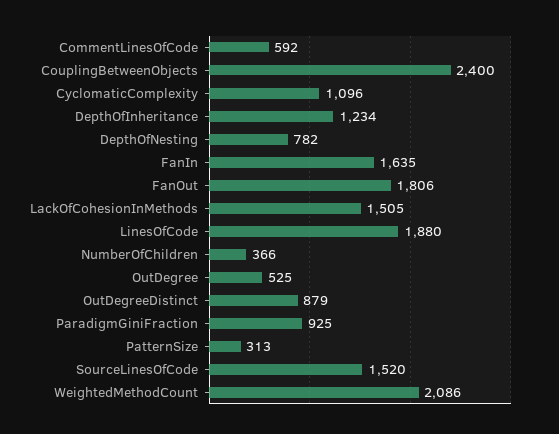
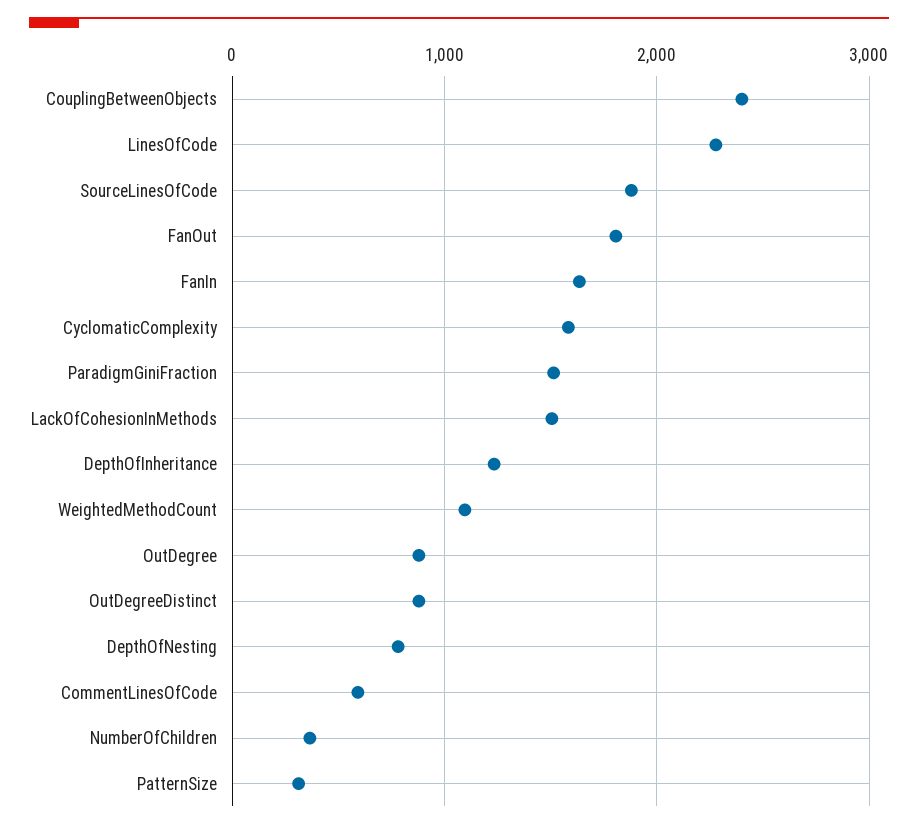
  {
    "CommentLinesOfCode": 592,
    "CouplingBetweenObjects": 2400,
-   "CyclomaticComplexity": 1096,
+   "CyclomaticComplexity": 1600,
    "DepthOfInheritance": 1234,
    "DepthOfNesting": 782,
    "FanIn": 1635,
    "FanOut": 1806,
    "LackOfCohesionInMethods": 1505,
-   "LinesOfCode": 1880,
+   "LinesOfCode": 2300,
    "NumberOfChildren": 366,
-   "OutDegree": 525,
+   "OutDegree": 900,
    "OutDegreeDistinct": 879,
-   "ParadigmGiniFraction": 925,
+   "ParadigmGiniFraction": 1500,
    "PatternSize": 313,
-   "SourceLinesOfCode": 1520,
+   "SourceLinesOfCode": 1900,
-   "WeightedMethodCount": 2086
+   "WeightedMethodCount": 1100
  }

